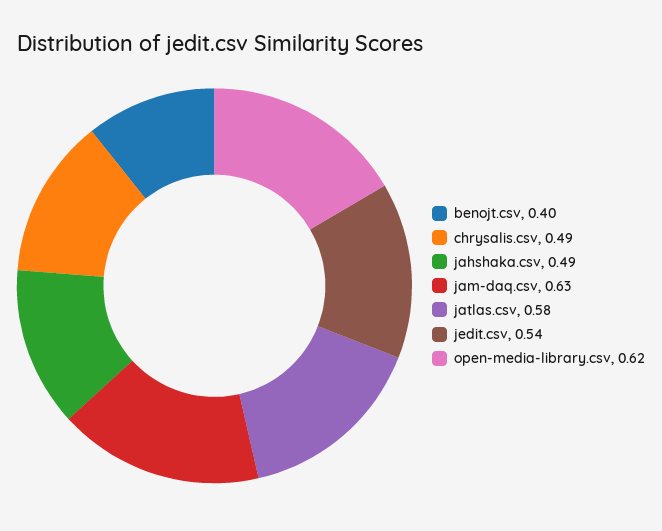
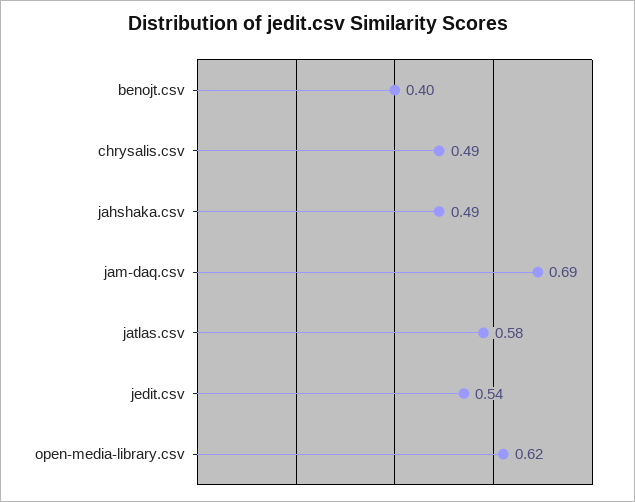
  {
    "benojt.csv": 0.4,
    "chrysalis.csv": 0.49,
    "jahshaka.csv": 0.49,
-   "jam-daq.csv": 0.63,
+   "jam-daq.csv": 0.69,
    "jatlas.csv": 0.58,
    "jedit.csv": 0.54,
    "open-media-library.csv": 0.62
  }

